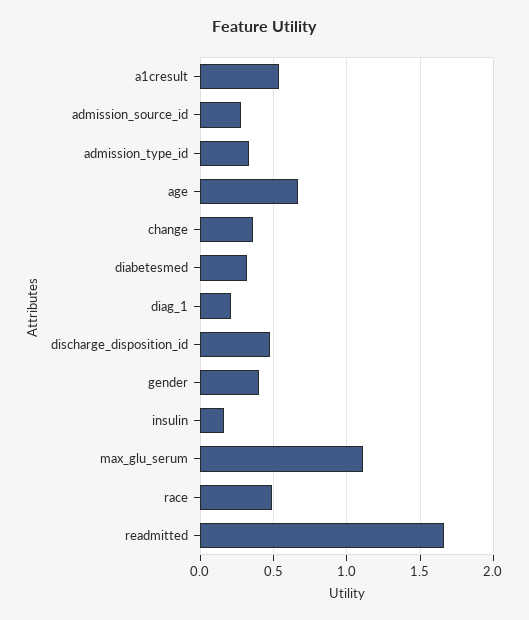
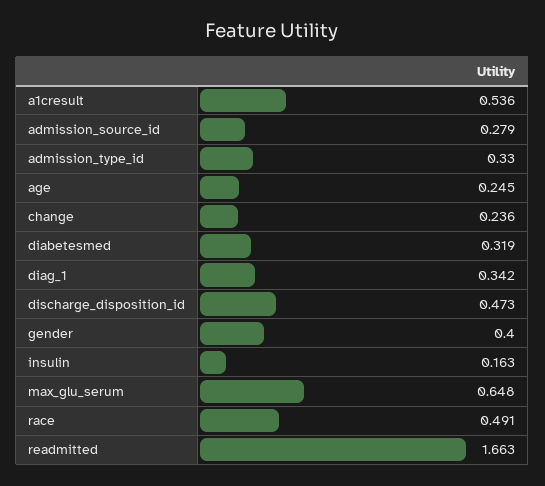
  {
    "a1cresult": 0.536,
    "admission_source_id": 0.279,
    "admission_type_id": 0.33,
-   "age": 0.65,
+   "age": 0.245,
-   "change": 0.35,
+   "change": 0.236,
    "diabetesmed": 0.319,
-   "diag_1": 0.2,
+   "diag_1": 0.342,
    "discharge_disposition_id": 0.473,
    "gender": 0.4,
    "insulin": 0.163,
-   "max_glu_serum": 1.1,
+   "max_glu_serum": 0.648,
    "race": 0.491,
    "readmitted": 1.663
  }

